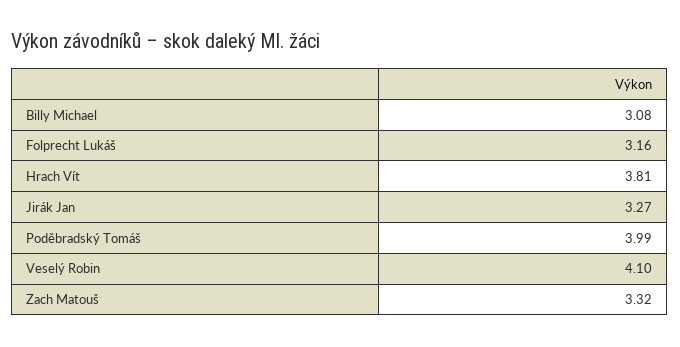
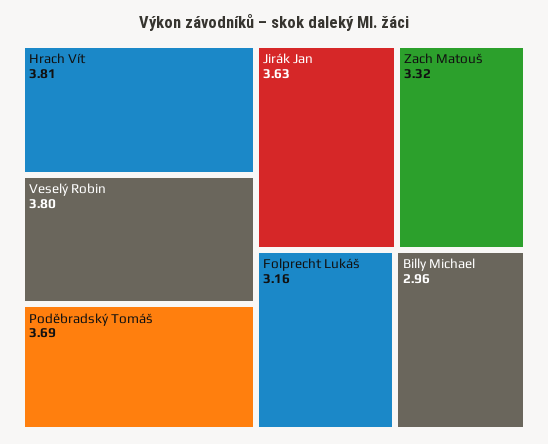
  {
-   "Billy Michael": 3.08,
+   "Billy Michael": 2.96,
    "Folprecht Lukáš": 3.16,
    "Hrach Vít": 3.81,
-   "Jirák Jan": 3.27,
+   "Jirák Jan": 3.63,
-   "Poděbradský Tomáš": 3.99,
+   "Poděbradský Tomáš": 3.69,
-   "Veselý Robin": 4.1,
+   "Veselý Robin": 3.8,
    "Zach Matouš": 3.32
  }

